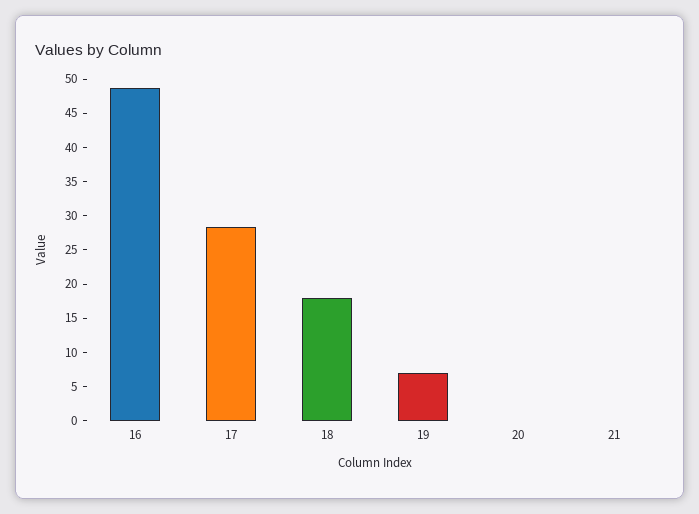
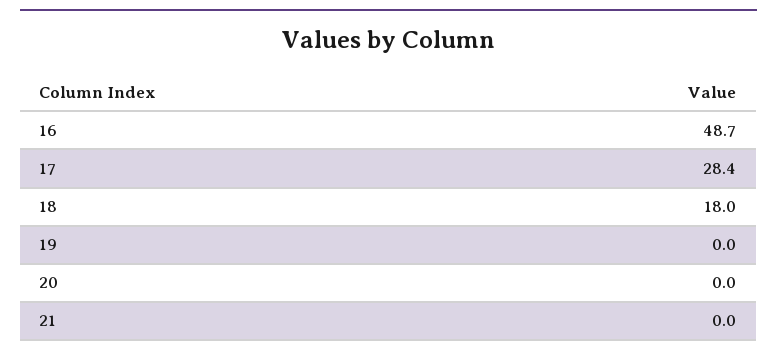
  {
    "16": 48.7,
    "17": 28.4,
    "18": 18,
-   "19": 7.5,
+   "19": 0,
    "20": 0,
    "21": 0
  }

